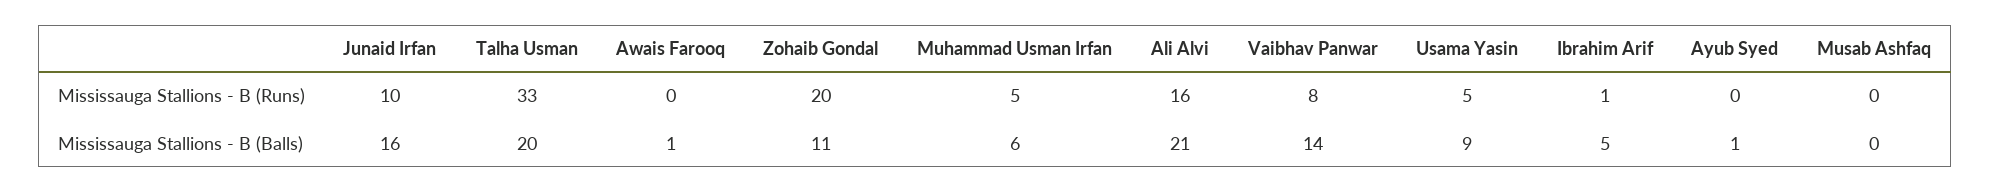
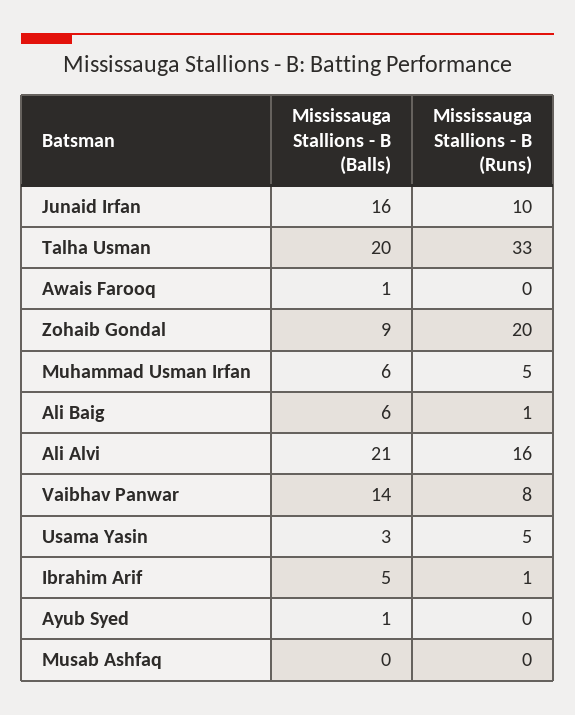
  {
    "Junaid Irfan": {
      "Mississauga Stallions - B (Runs)": 10,
      "Mississauga Stallions - B (Balls)": 16
    },
    "Talha Usman": {
      "Mississauga Stallions - B (Runs)": 33,
      "Mississauga Stallions - B (Balls)": 20
    },
    "Awais Farooq": {
      "Mississauga Stallions - B (Runs)": 0,
      "Mississauga Stallions - B (Balls)": 1
    },
    "Zohaib Gondal": {
      "Mississauga Stallions - B (Runs)": 20,
-     "Mississauga Stallions - B (Balls)": 11
+     "Mississauga Stallions - B (Balls)": 9
    },
    "Muhammad Usman Irfan": {
      "Mississauga Stallions - B (Runs)": 5,
      "Mississauga Stallions - B (Balls)": 6
    },
    "Ali Alvi": {
      "Mississauga Stallions - B (Runs)": 16,
      "Mississauga Stallions - B (Balls)": 21
    },
    "Vaibhav Panwar": {
      "Mississauga Stallions - B (Runs)": 8,
      "Mississauga Stallions - B (Balls)": 14
    },
    "Usama Yasin": {
      "Mississauga Stallions - B (Runs)": 5,
-     "Mississauga Stallions - B (Balls)": 9
+     "Mississauga Stallions - B (Balls)": 3
    },
    "Ibrahim Arif": {
      "Mississauga Stallions - B (Runs)": 1,
      "Mississauga Stallions - B (Balls)": 5
    },
    "Ayub Syed": {
      "Mississauga Stallions - B (Runs)": 0,
      "Mississauga Stallions - B (Balls)": 1
    },
    "Musab Ashfaq": {
      "Mississauga Stallions - B (Runs)": 0,
      "Mississauga Stallions - B (Balls)": 0
-   }
+   },
+   "Ali Baig": {
+     "Mississauga Stallions - B (Balls)": 6,
+     "Mississauga Stallions - B (Runs)": 1
+   }
  }

